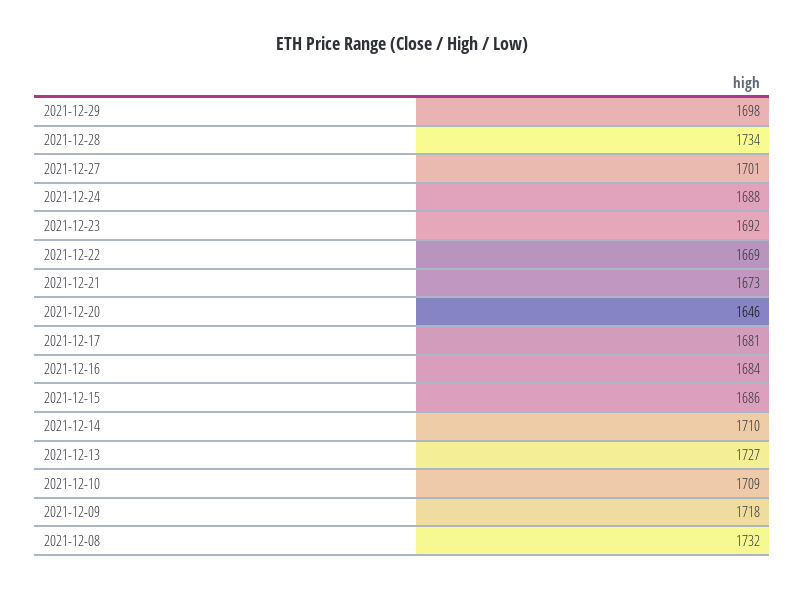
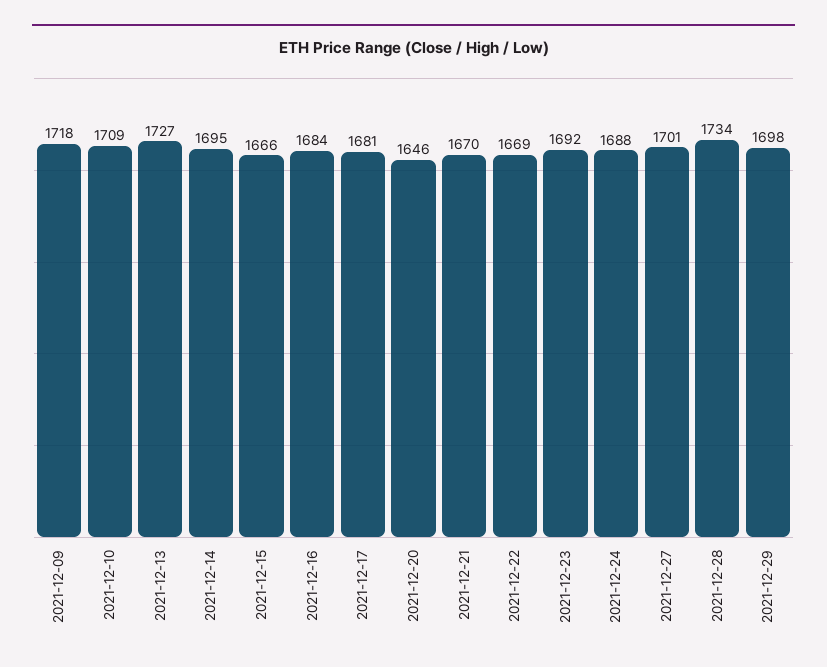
  {
    "2021-12-29": 1698,
    "2021-12-28": 1734,
    "2021-12-27": 1701,
    "2021-12-24": 1688,
    "2021-12-23": 1692,
    "2021-12-22": 1669,
-   "2021-12-21": 1673,
+   "2021-12-21": 1670,
    "2021-12-20": 1646,
    "2021-12-17": 1681,
    "2021-12-16": 1684,
-   "2021-12-15": 1686,
+   "2021-12-15": 1666,
-   "2021-12-14": 1710,
+   "2021-12-14": 1695,
    "2021-12-13": 1727,
    "2021-12-10": 1709,
-   "2021-12-09": 1718,
+   "2021-12-09": 1718
-   "2021-12-08": 1732
  }

